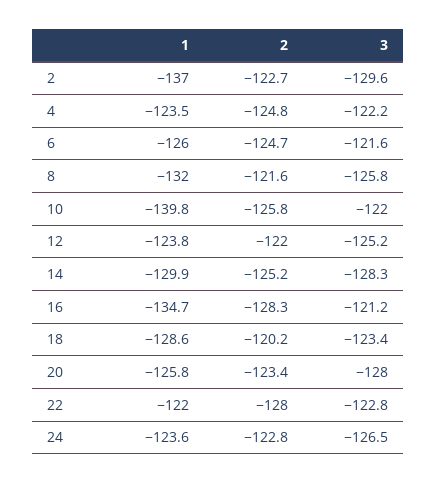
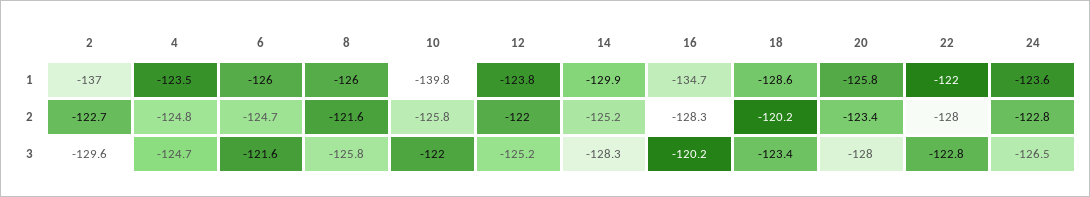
  {
    "1": {
      "2": -137,
      "4": -123.5,
      "6": -126,
-     "8": -132,
+     "8": -126,
      "10": -139.8,
      "12": -123.8,
      "14": -129.9,
      "16": -134.7,
      "18": -128.6,
      "20": -125.8,
      "22": -122,
      "24": -123.6
    },
    "2": {
      "2": -122.7,
      "4": -124.8,
      "6": -124.7,
      "8": -121.6,
      "10": -125.8,
      "12": -122,
      "14": -125.2,
      "16": -128.3,
      "18": -120.2,
      "20": -123.4,
      "22": -128,
      "24": -122.8
    },
    "3": {
      "2": -129.6,
-     "4": -122.2,
+     "4": -124.7,
      "6": -121.6,
      "8": -125.8,
      "10": -122,
      "12": -125.2,
      "14": -128.3,
-     "16": -121.2,
+     "16": -120.2,
      "18": -123.4,
      "20": -128,
      "22": -122.8,
      "24": -126.5
    }
  }

